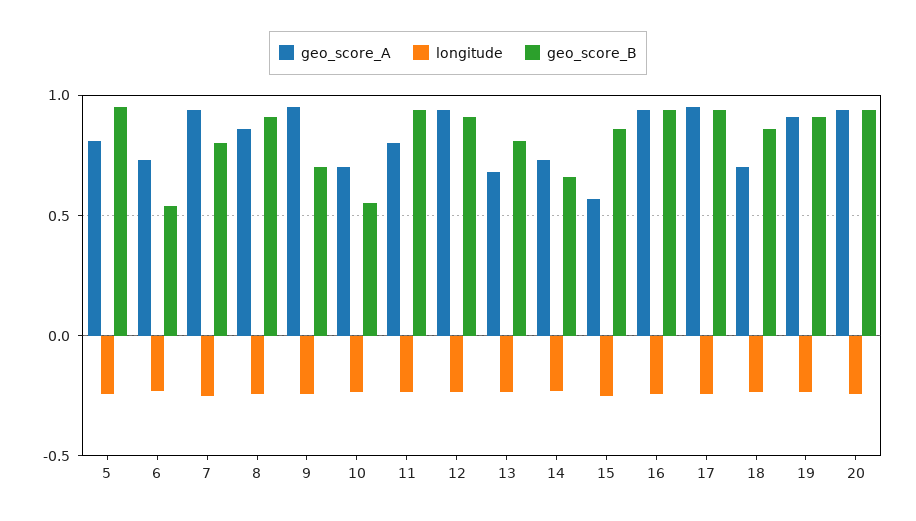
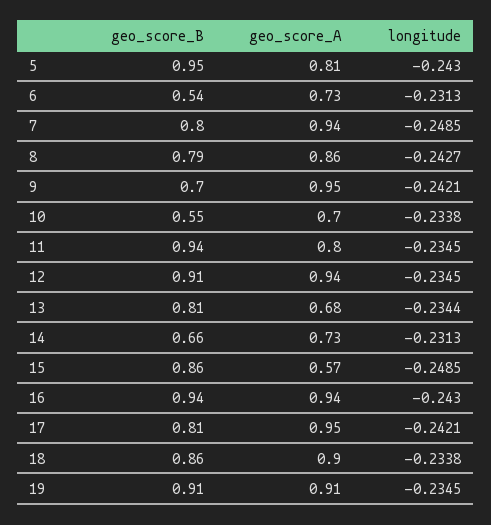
  {
    "geo_score_A": {
      "5": 0.81,
      "6": 0.73,
      "7": 0.94,
      "8": 0.86,
      "9": 0.95,
      "10": 0.7,
      "11": 0.8,
      "12": 0.94,
      "13": 0.68,
      "14": 0.73,
      "15": 0.57,
      "16": 0.94,
      "17": 0.95,
-     "18": 0.7,
+     "18": 0.9,
-     "19": 0.91,
+     "19": 0.91
-     "20": 0.95
    },
    "longitude": {
      "5": -0.243,
      "6": -0.2313,
      "7": -0.2485,
      "8": -0.2427,
      "9": -0.2421,
      "10": -0.2338,
      "11": -0.2345,
      "12": -0.2345,
      "13": -0.2344,
      "14": -0.2313,
      "15": -0.2485,
      "16": -0.243,
      "17": -0.2421,
      "18": -0.2338,
-     "19": -0.2345,
+     "19": -0.2345
-     "20": -0.25
    },
    "geo_score_B": {
      "5": 0.95,
      "6": 0.54,
      "7": 0.8,
-     "8": 0.9,
+     "8": 0.79,
      "9": 0.7,
      "10": 0.55,
      "11": 0.94,
      "12": 0.91,
      "13": 0.81,
      "14": 0.66,
      "15": 0.86,
      "16": 0.94,
-     "17": 0.95,
+     "17": 0.81,
      "18": 0.86,
-     "19": 0.91,
+     "19": 0.91
-     "20": 0.95
    }
  }

